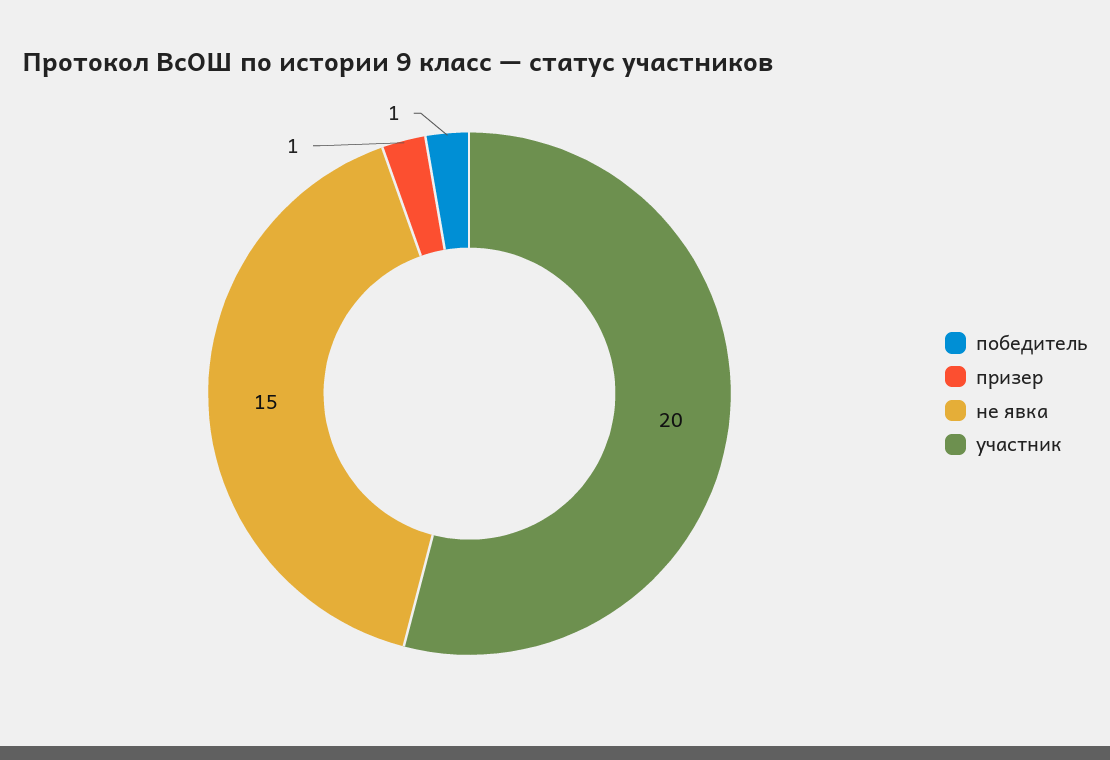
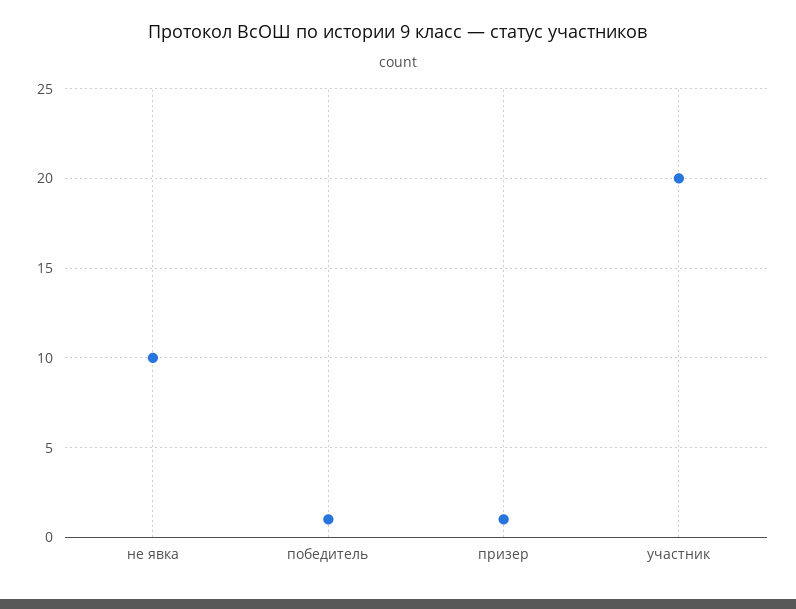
  {
    "победитель": 1,
    "призер": 1,
-   "не явка": 15,
+   "не явка": 10,
    "участник": 20
  }

